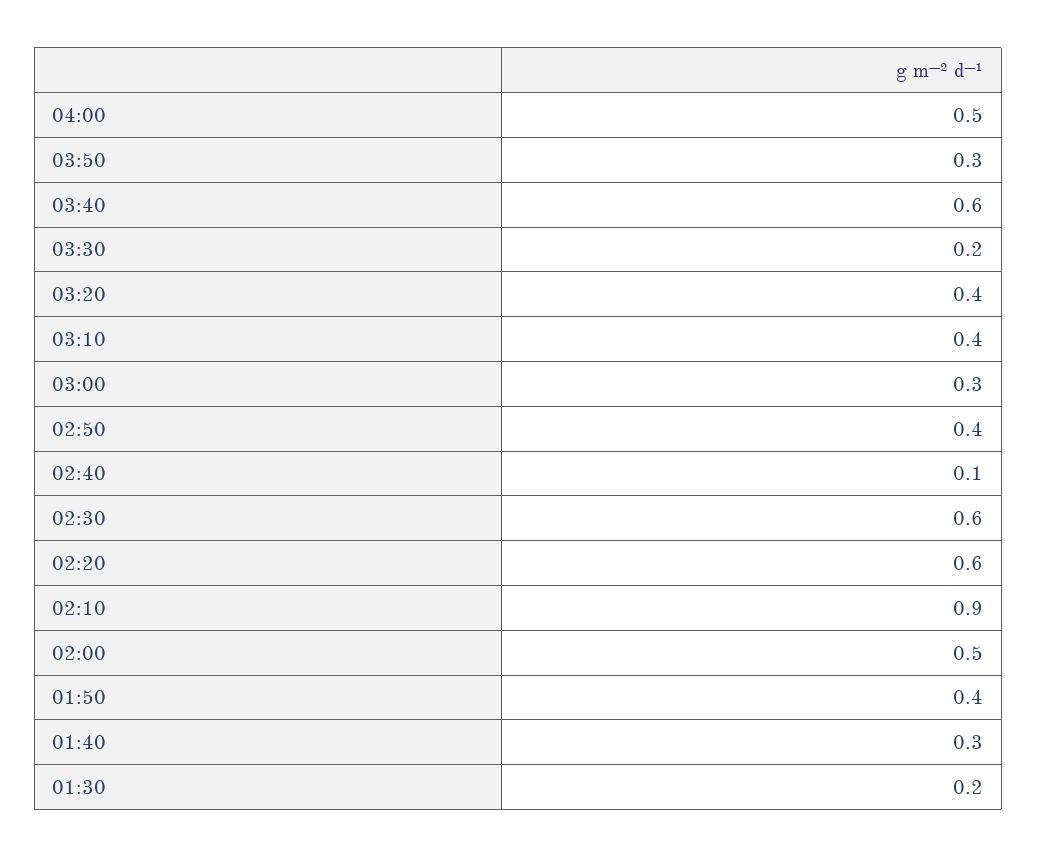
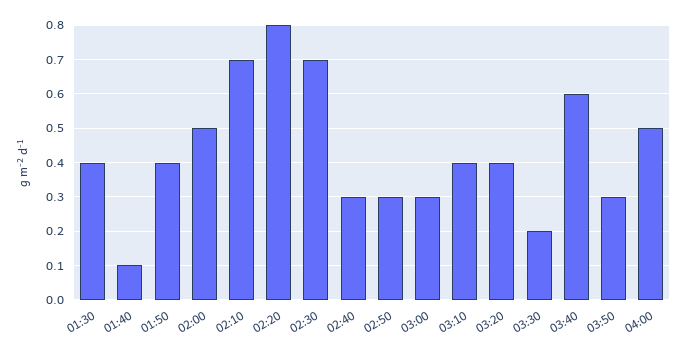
  {
    "04:00": 0.5,
    "03:50": 0.3,
    "03:40": 0.6,
    "03:30": 0.2,
    "03:20": 0.4,
    "03:10": 0.4,
    "03:00": 0.3,
-   "02:50": 0.4,
+   "02:50": 0.3,
-   "02:40": 0.1,
+   "02:40": 0.3,
-   "02:30": 0.6,
+   "02:30": 0.7,
-   "02:20": 0.6,
+   "02:20": 0.8,
-   "02:10": 0.9,
+   "02:10": 0.7,
    "02:00": 0.5,
    "01:50": 0.4,
-   "01:40": 0.3,
+   "01:40": 0.1,
-   "01:30": 0.2
+   "01:30": 0.4
  }

